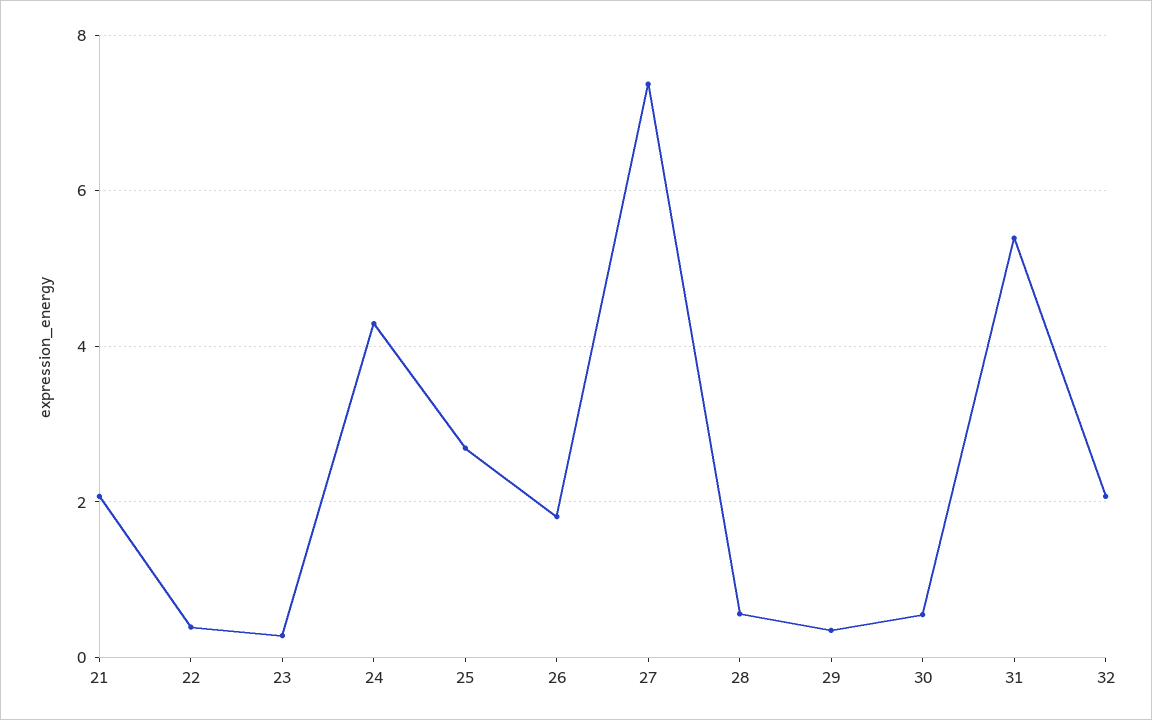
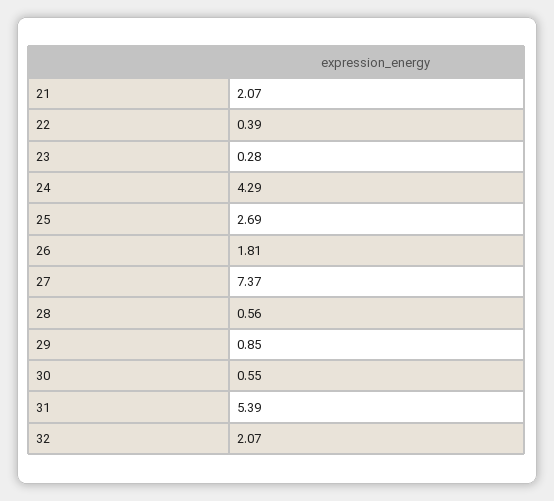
  {
    "21": 2.07,
    "22": 0.39,
    "23": 0.28,
    "24": 4.29,
    "25": 2.69,
    "26": 1.81,
    "27": 7.37,
    "28": 0.56,
-   "29": 0.4,
+   "29": 0.85,
    "30": 0.55,
    "31": 5.39,
    "32": 2.07
  }

